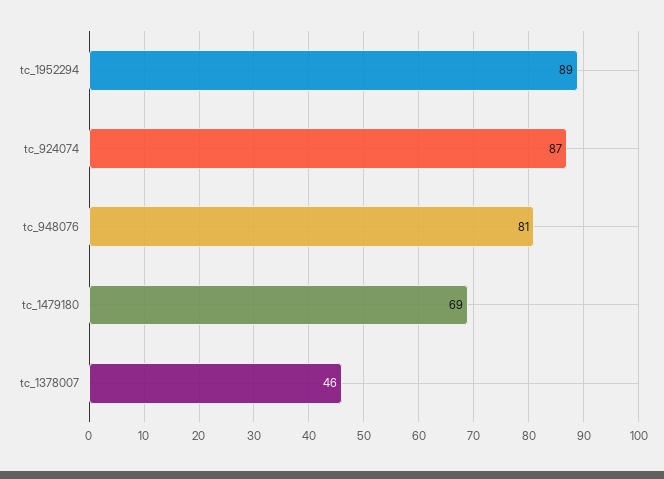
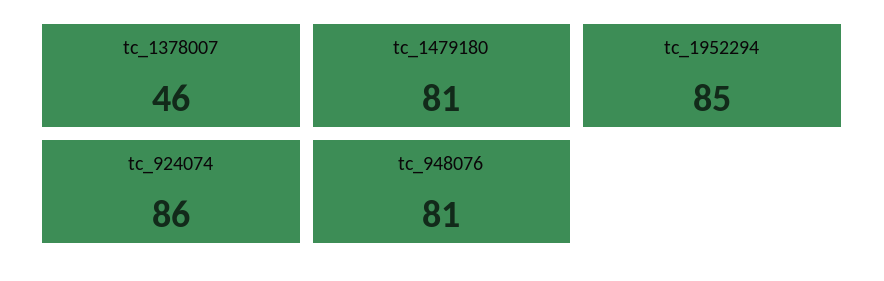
  {
-   "tc_1952294": 89,
+   "tc_1952294": 85,
-   "tc_924074": 87,
+   "tc_924074": 86,
    "tc_948076": 81,
-   "tc_1479180": 69,
+   "tc_1479180": 81,
    "tc_1378007": 46
  }

